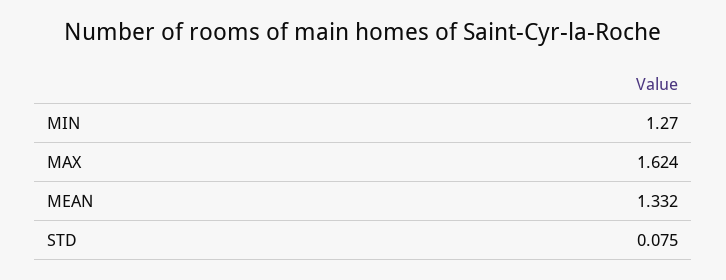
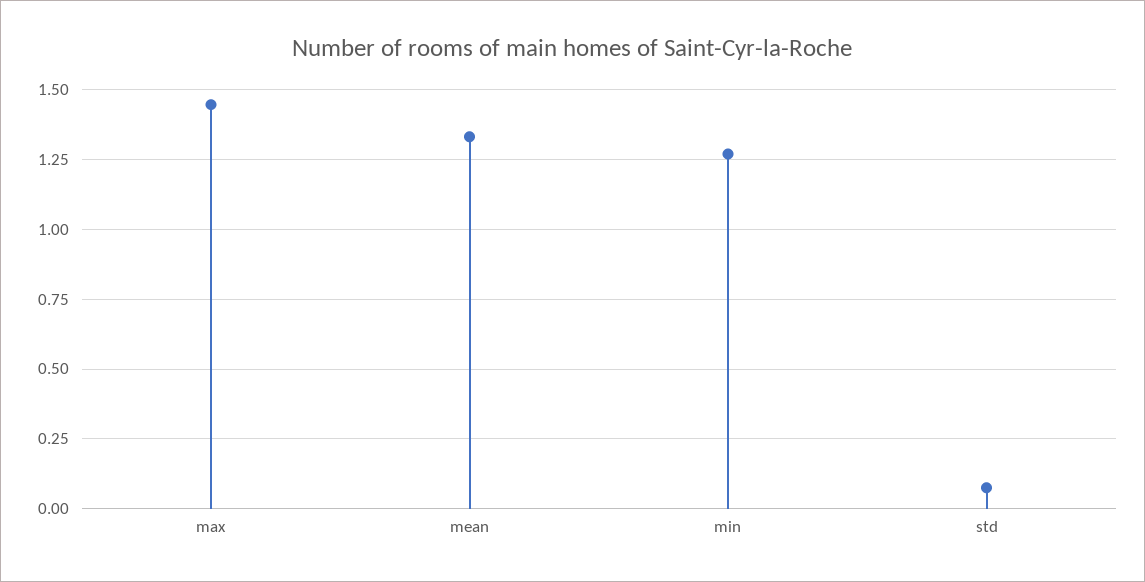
  {
    "MIN": 1.27,
-   "MAX": 1.624,
+   "MAX": 1.45,
    "MEAN": 1.332,
    "STD": 0.075
  }

